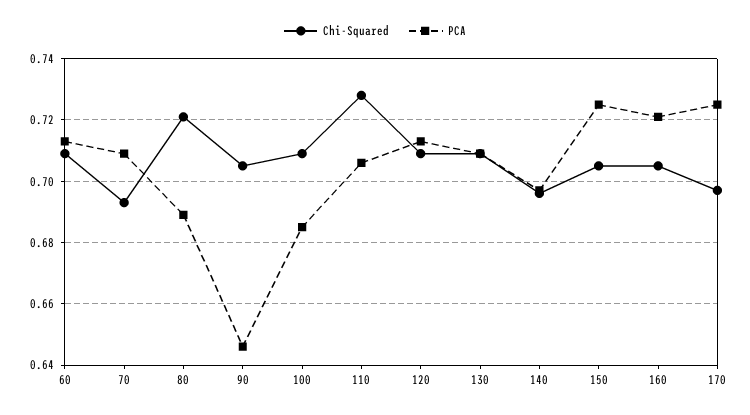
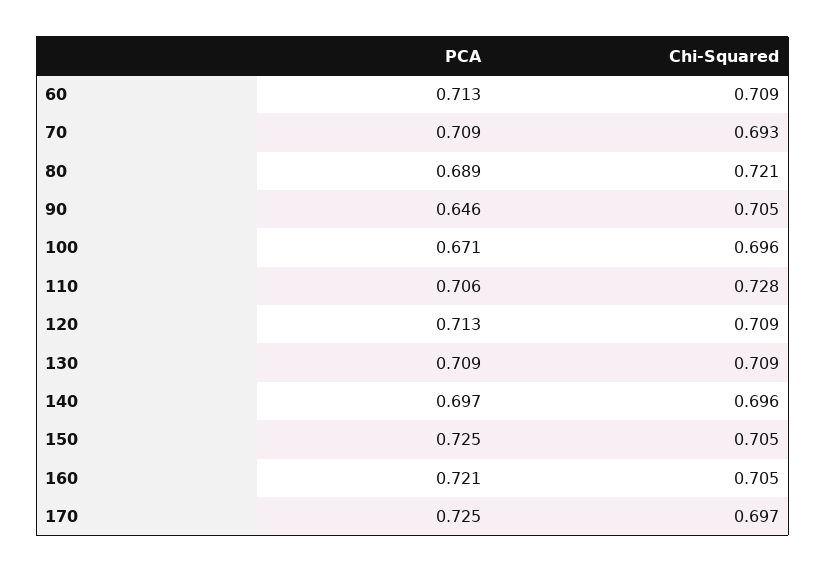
  {
    "Chi-Squared": {
      "60": 0.709,
      "70": 0.693,
      "80": 0.721,
      "90": 0.705,
-     "100": 0.71,
+     "100": 0.696,
      "110": 0.728,
      "120": 0.709,
      "130": 0.709,
      "140": 0.696,
      "150": 0.705,
      "160": 0.705,
      "170": 0.697
    },
    "PCA": {
      "60": 0.713,
      "70": 0.709,
      "80": 0.689,
      "90": 0.646,
-     "100": 0.685,
+     "100": 0.671,
      "110": 0.706,
      "120": 0.713,
      "130": 0.709,
      "140": 0.697,
      "150": 0.725,
      "160": 0.721,
      "170": 0.725
    }
  }

